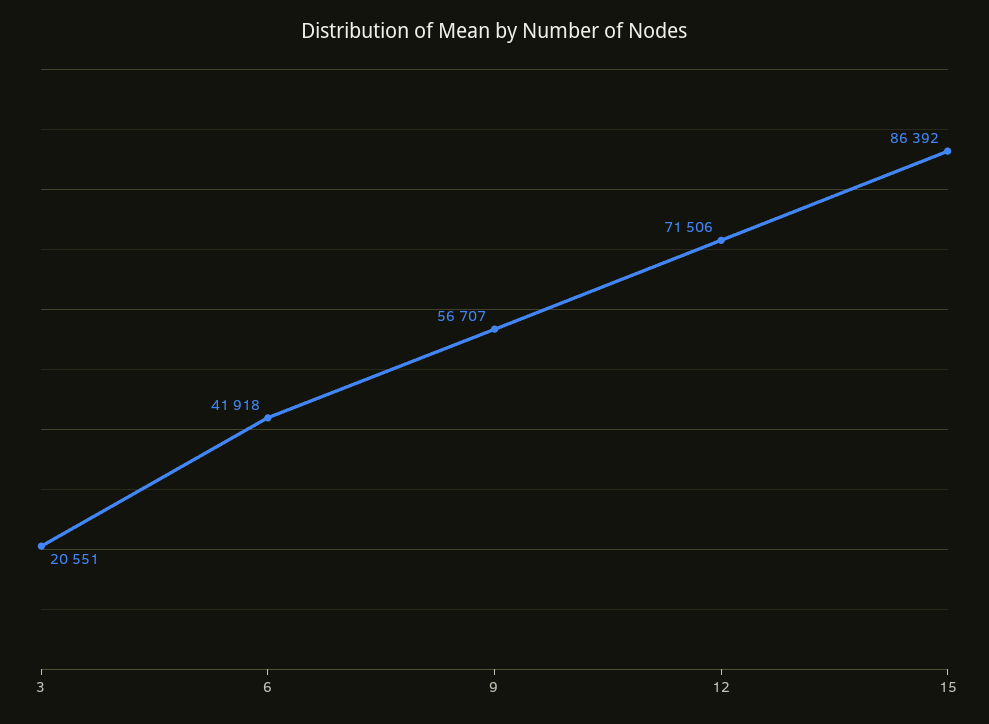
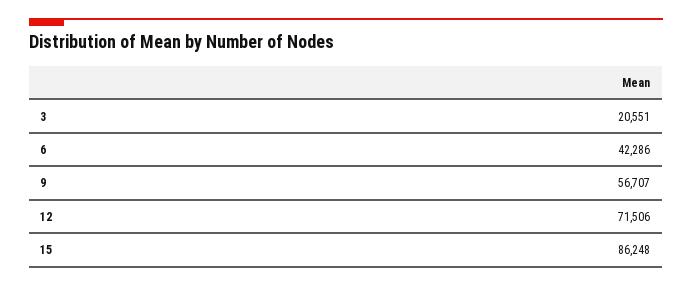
  {
    "3": 20551,
-   "6": 41918,
+   "6": 42286,
    "9": 56707,
    "12": 71506,
-   "15": 86392
+   "15": 86248
  }

